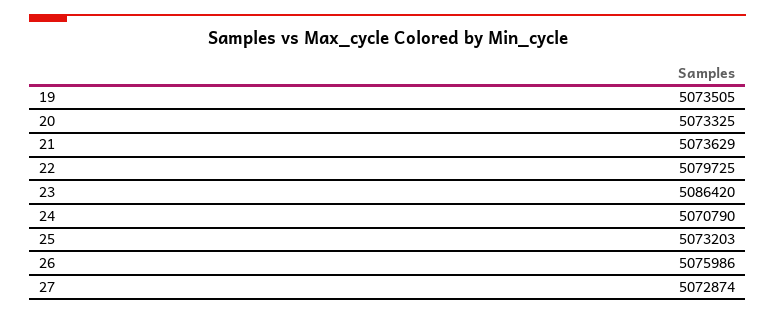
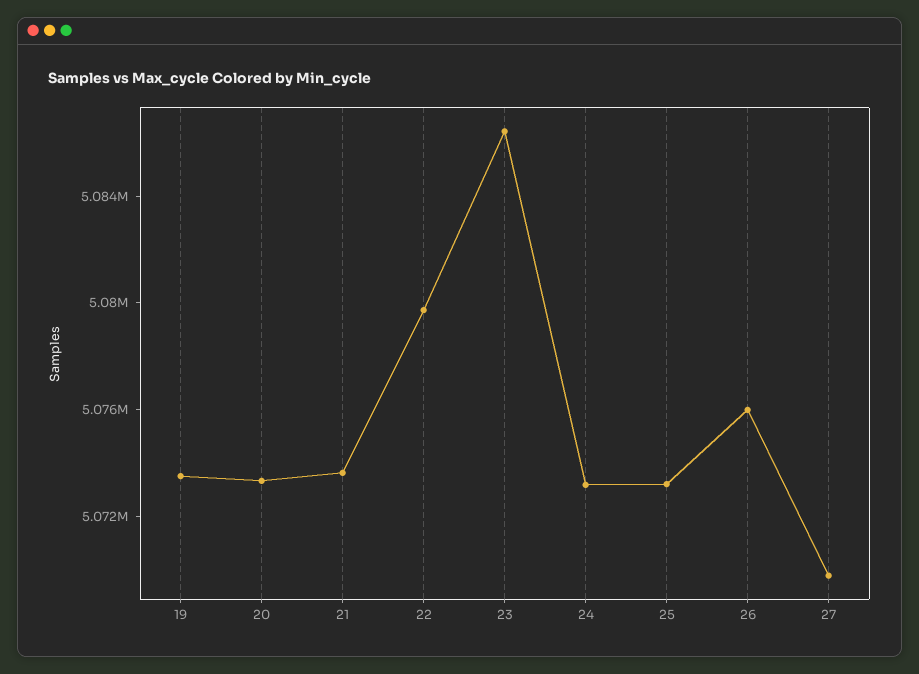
  {
    "19": 5073505,
    "20": 5073325,
    "21": 5073629,
    "22": 5079725,
    "23": 5086420,
-   "24": 5070790,
+   "24": 5073000,
    "25": 5073203,
    "26": 5075986,
-   "27": 5072874
+   "27": 5070000
  }

